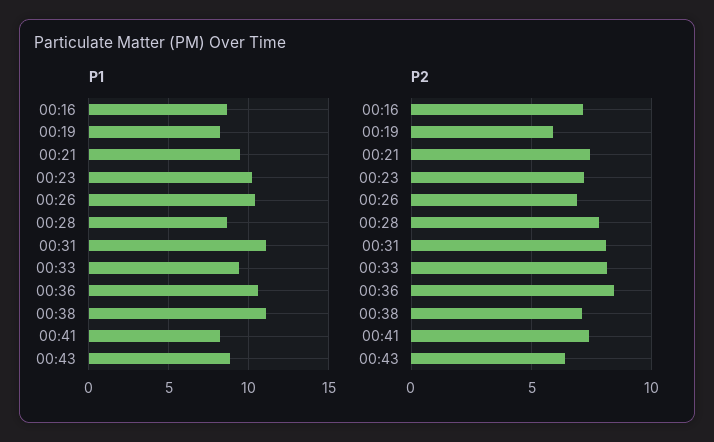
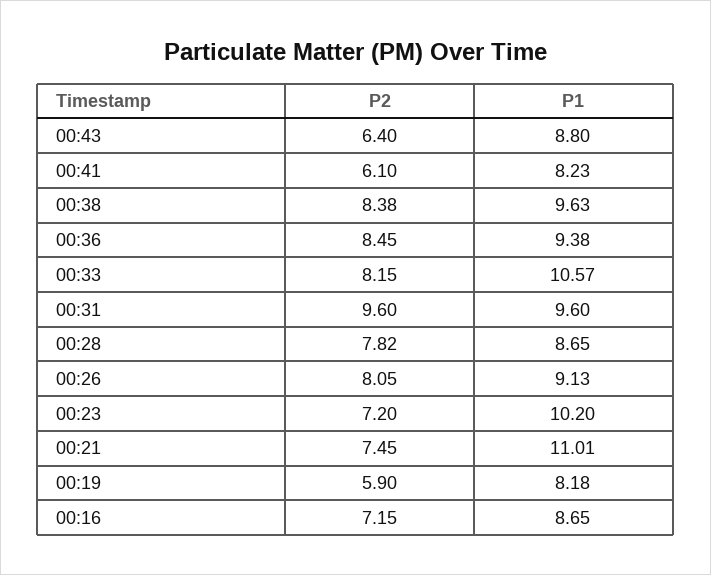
  {
    "P1": {
      "00:16": 8.65,
      "00:19": 8.18,
-     "00:21": 9.5,
+     "00:21": 11.01,
      "00:23": 10.2,
-     "00:26": 10.5,
+     "00:26": 9.13,
      "00:28": 8.65,
-     "00:31": 11,
+     "00:31": 9.6,
-     "00:33": 9.5,
+     "00:33": 10.57,
-     "00:36": 10.5,
+     "00:36": 9.38,
-     "00:38": 11,
+     "00:38": 9.63,
      "00:41": 8.23,
      "00:43": 8.8
    },
    "P2": {
      "00:16": 7.15,
      "00:19": 5.9,
      "00:21": 7.45,
      "00:23": 7.2,
-     "00:26": 7,
+     "00:26": 8.05,
      "00:28": 7.82,
-     "00:31": 8,
+     "00:31": 9.6,
      "00:33": 8.15,
      "00:36": 8.45,
-     "00:38": 7,
+     "00:38": 8.38,
-     "00:41": 7.5,
+     "00:41": 6.1,
      "00:43": 6.4
    }
  }

